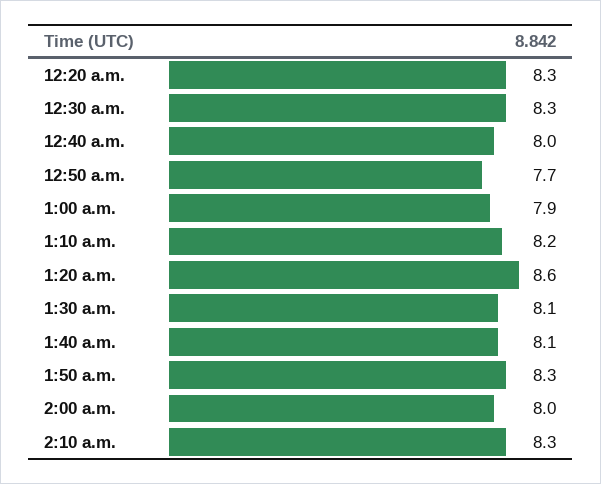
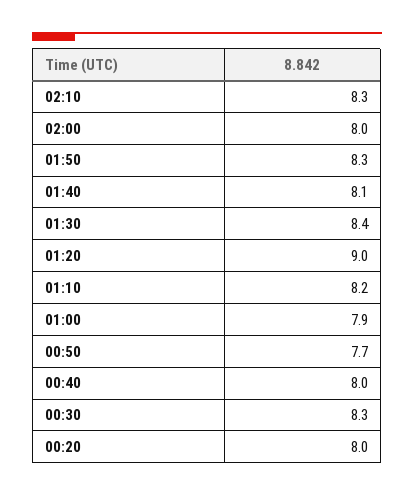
  {
-   "12:20 a.m.": 8.3,
+   "12:20 a.m.": 8,
    "12:30 a.m.": 8.3,
    "12:40 a.m.": 8,
    "12:50 a.m.": 7.7,
    "1:00 a.m.": 7.9,
    "1:10 a.m.": 8.2,
-   "1:20 a.m.": 8.6,
+   "1:20 a.m.": 9,
-   "1:30 a.m.": 8.1,
+   "1:30 a.m.": 8.4,
    "1:40 a.m.": 8.1,
    "1:50 a.m.": 8.3,
    "2:00 a.m.": 8,
    "2:10 a.m.": 8.3
  }

